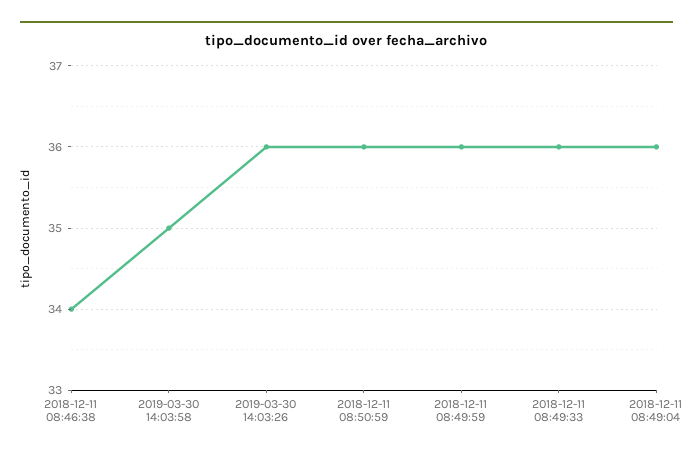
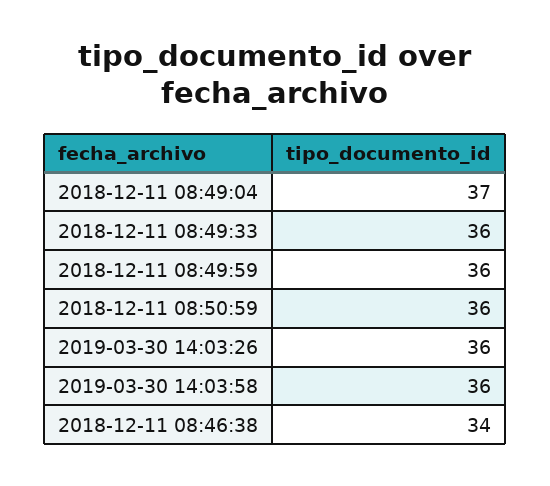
  {
    "2018-12-11 08:46:38": 34,
-   "2019-03-30 14:03:58": 35,
+   "2019-03-30 14:03:58": 36,
    "2019-03-30 14:03:26": 36,
    "2018-12-11 08:50:59": 36,
    "2018-12-11 08:49:59": 36,
    "2018-12-11 08:49:33": 36,
-   "2018-12-11 08:49:04": 36
+   "2018-12-11 08:49:04": 37
  }

